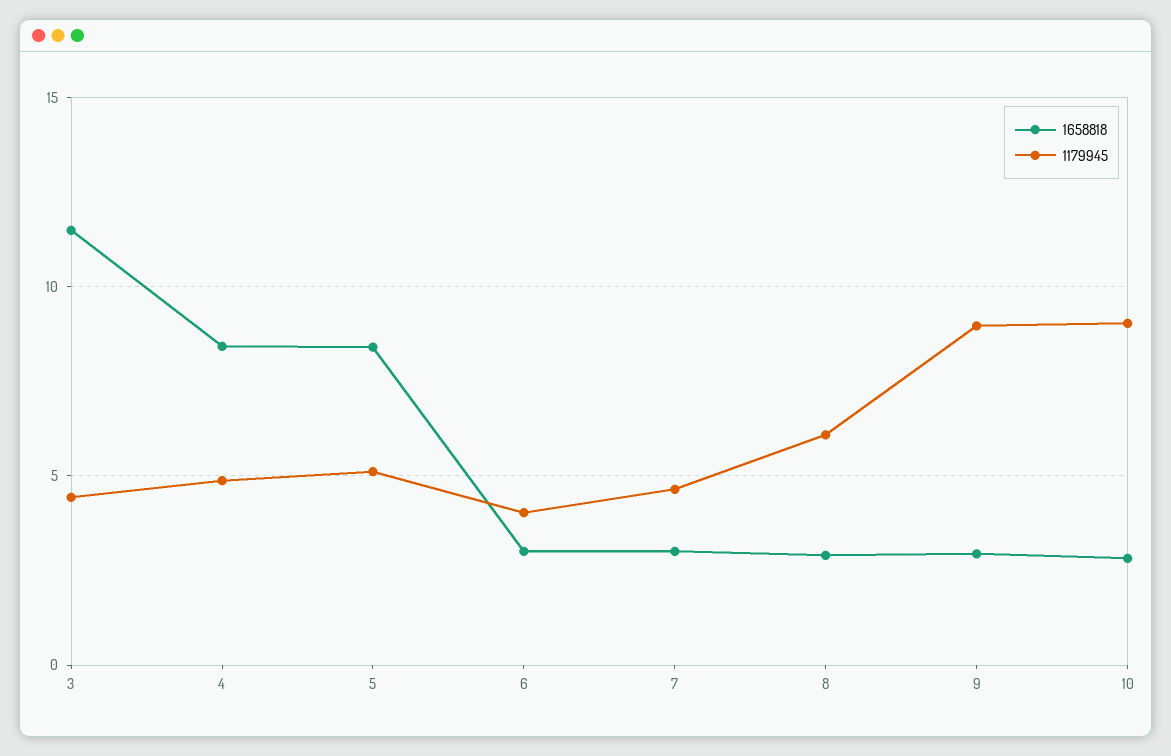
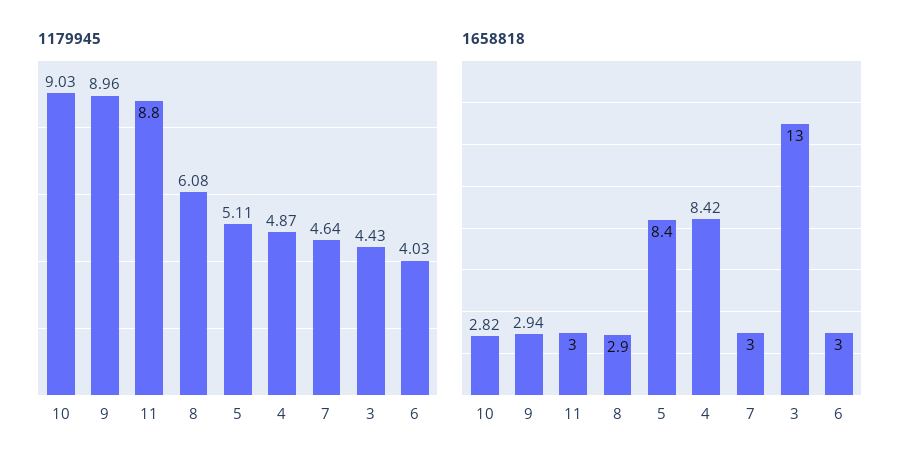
  {
    "1658818": {
-     "3": 11.5,
+     "3": 13,
      "4": 8.42,
      "5": 8.4,
      "6": 3,
      "7": 3,
      "8": 2.9,
      "9": 2.94,
-     "10": 2.82
+     "10": 2.82,
+     "11": 3
    },
    "1179945": {
      "3": 4.43,
      "4": 4.87,
      "5": 5.11,
      "6": 4.03,
      "7": 4.64,
      "8": 6.08,
      "9": 8.96,
-     "10": 9.03
+     "10": 9.03,
+     "11": 8.8
    }
  }

